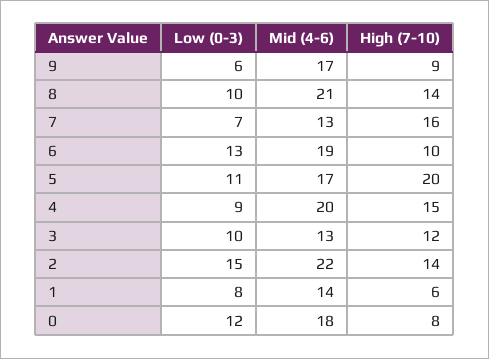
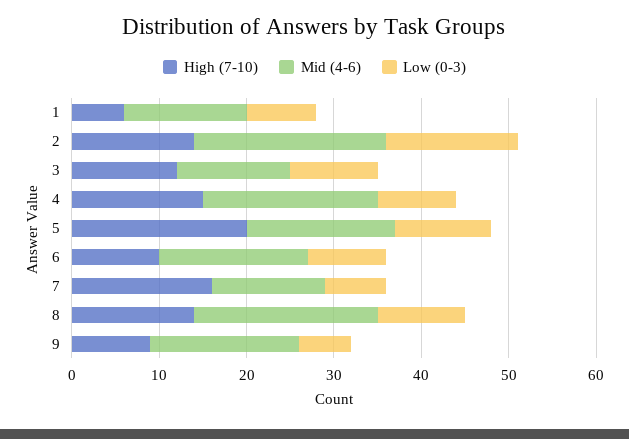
  {
    "Low (0-3)": {
      "9": 6,
      "8": 10,
      "7": 7,
-     "6": 13,
+     "6": 9,
      "5": 11,
      "4": 9,
      "3": 10,
      "2": 15,
-     "1": 8,
+     "1": 8
-     "0": 12
    },
    "Mid (4-6)": {
      "9": 17,
      "8": 21,
      "7": 13,
-     "6": 19,
+     "6": 17,
      "5": 17,
      "4": 20,
      "3": 13,
      "2": 22,
-     "1": 14,
+     "1": 14
-     "0": 18
    },
    "High (7-10)": {
      "9": 9,
      "8": 14,
      "7": 16,
      "6": 10,
      "5": 20,
      "4": 15,
      "3": 12,
      "2": 14,
-     "1": 6,
+     "1": 6
-     "0": 8
    }
  }

